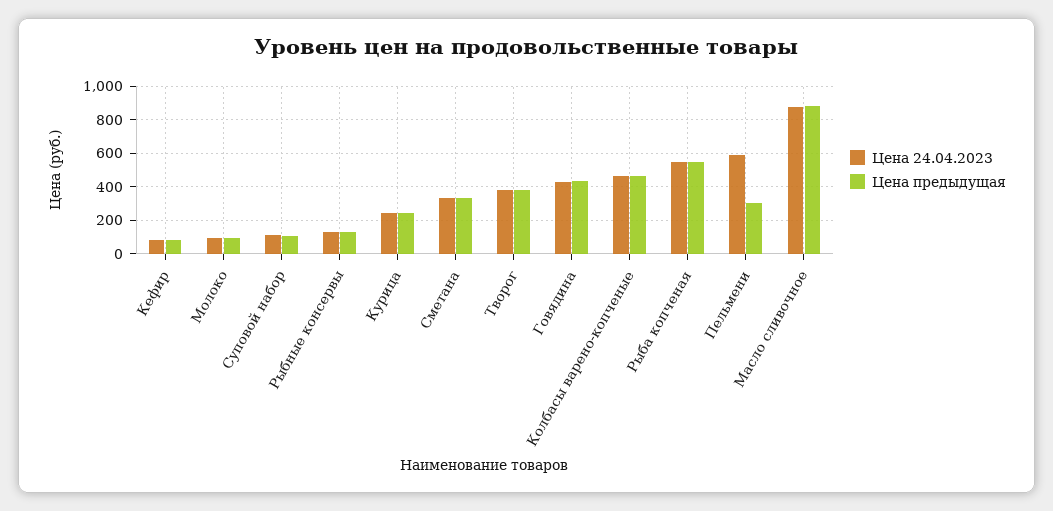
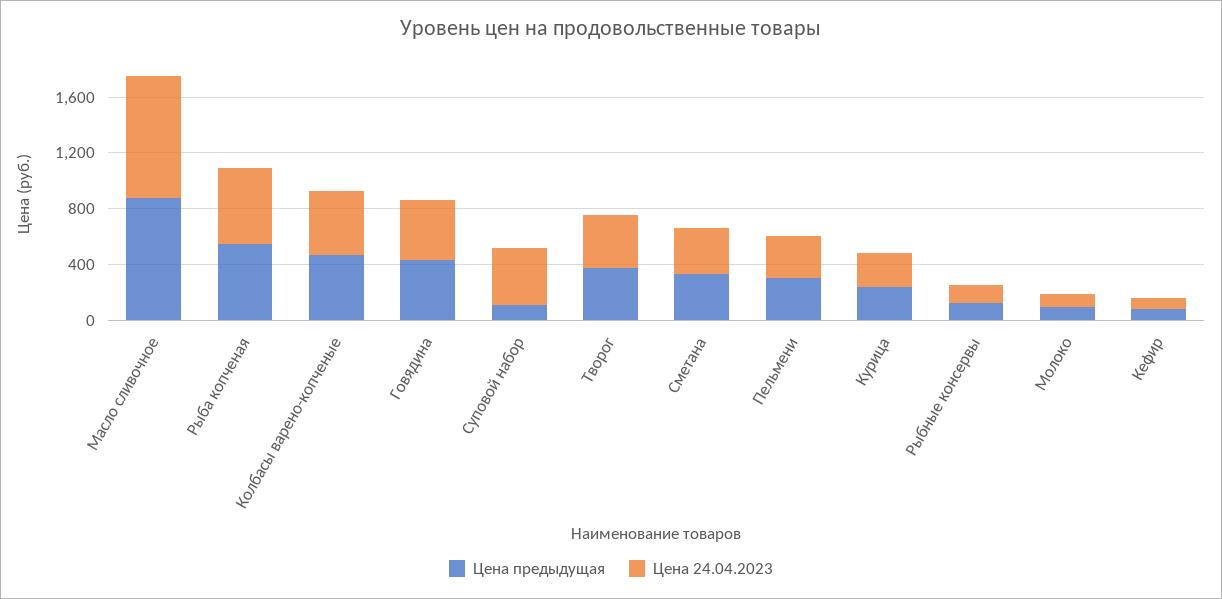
  {
    "Цена 24.04.2023": {
      "Кефир": 100,
      "Молоко": 100,
-     "Суповой набор": 100,
+     "Суповой набор": 400,
      "Рыбные консервы": 150,
      "Курица": 250,
      "Сметана": 350,
      "Творог": 400,
      "Говядина": 450,
      "Колбасы варено-копченые": 450,
      "Рыба копченая": 550,
-     "Пельмени": 600,
+     "Пельмени": 300,
      "Масло сливочное": 850
    },
    "Цена предыдущая": {
      "Кефир": 100,
      "Молоко": 100,
      "Суповой набор": 100,
      "Рыбные консервы": 150,
      "Курица": 250,
      "Сметана": 350,
      "Творог": 400,
      "Говядина": 450,
      "Колбасы варено-копченые": 450,
      "Рыба копченая": 550,
      "Пельмени": 300,
      "Масло сливочное": 900
    }
  }

